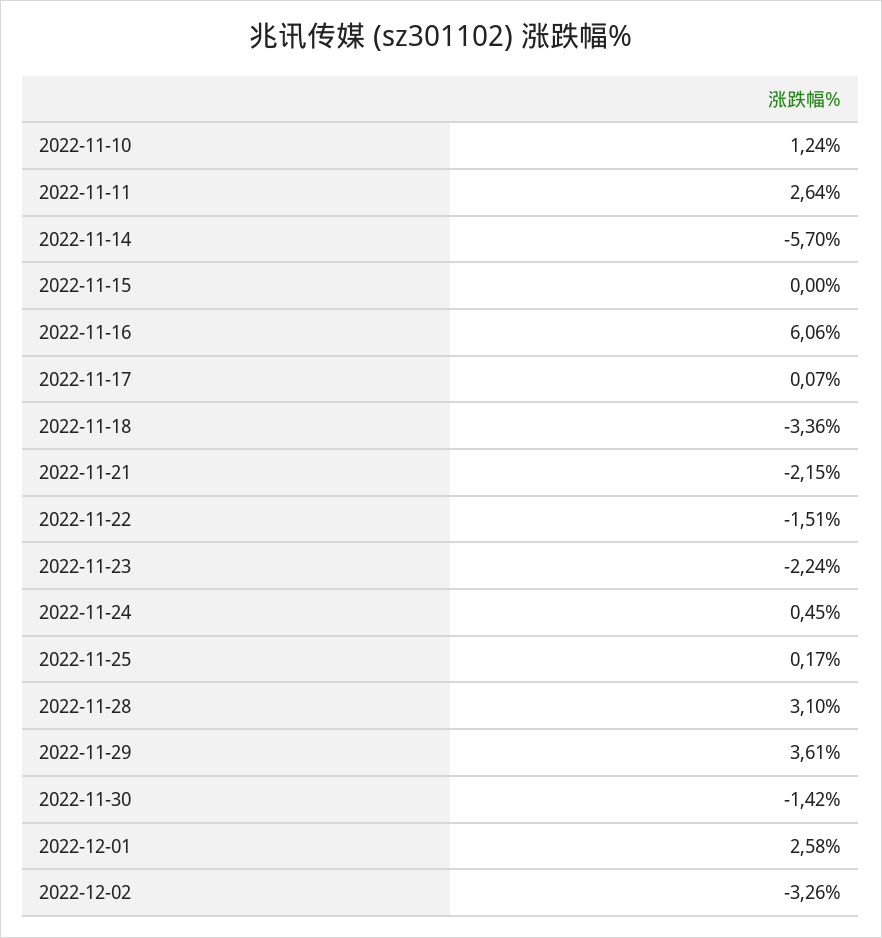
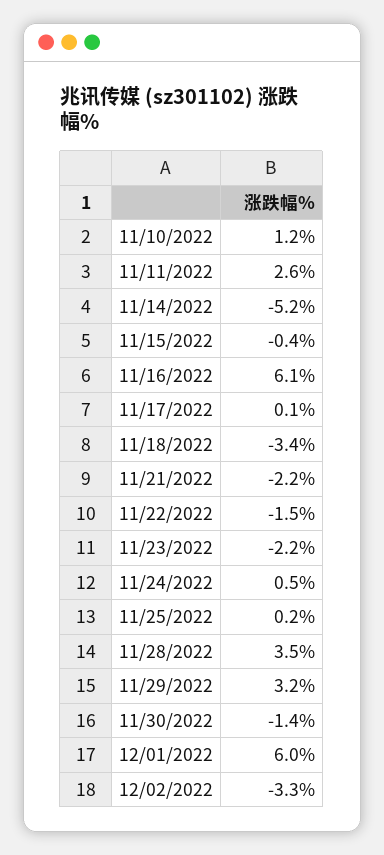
  {
    "2022-11-10": 1.24,
    "2022-11-11": 2.64,
-   "2022-11-14": -5.7,
+   "2022-11-14": -5.2,
-   "2022-11-15": 0,
+   "2022-11-15": -0.4,
    "2022-11-16": 6.06,
    "2022-11-17": 0.07,
    "2022-11-18": -3.36,
    "2022-11-21": -2.15,
    "2022-11-22": -1.51,
    "2022-11-23": -2.24,
    "2022-11-24": 0.45,
    "2022-11-25": 0.17,
-   "2022-11-28": 3.1,
+   "2022-11-28": 3.5,
-   "2022-11-29": 3.61,
+   "2022-11-29": 3.2,
    "2022-11-30": -1.42,
-   "2022-12-01": 2.58,
+   "2022-12-01": 6,
    "2022-12-02": -3.26
  }

